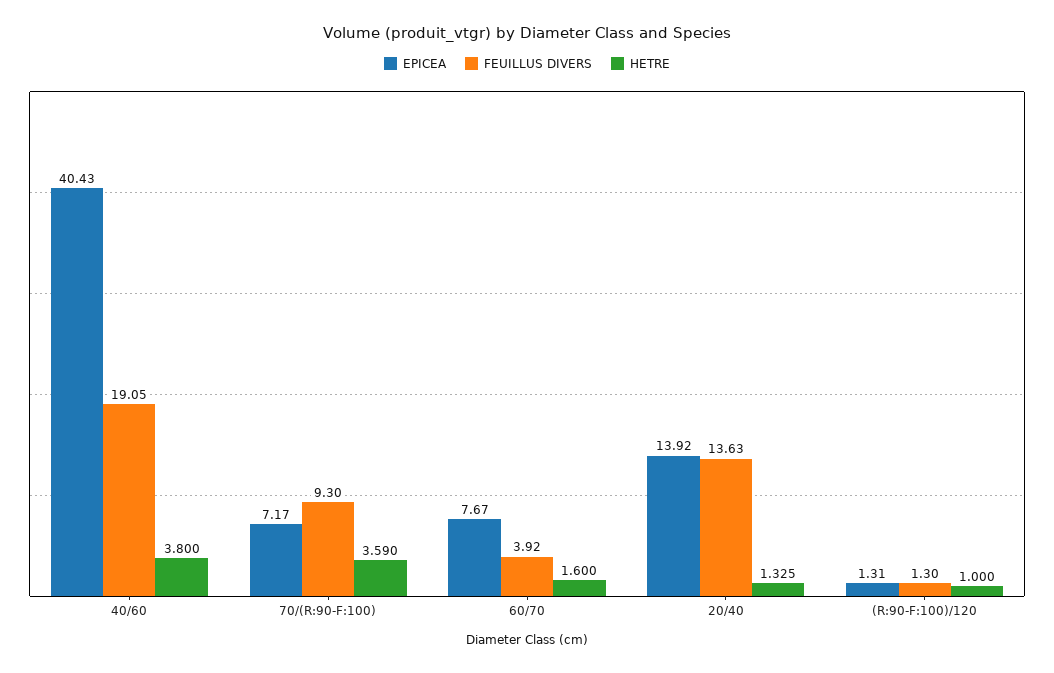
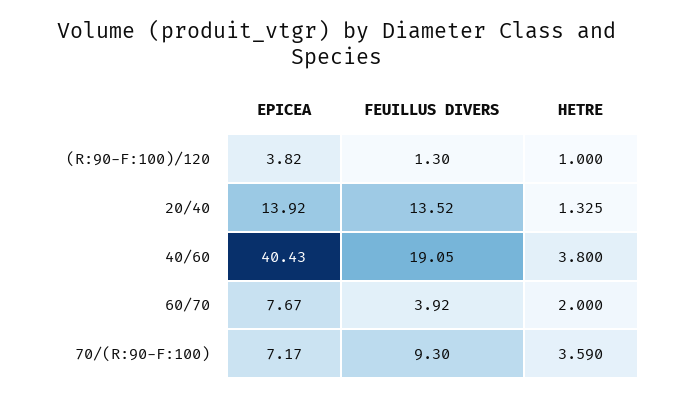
  {
    "EPICEA": {
      "40/60": 40.43,
      "70/(R:90-F:100)": 7.17,
      "60/70": 7.67,
      "20/40": 13.92,
-     "(R:90-F:100)/120": 1.31
+     "(R:90-F:100)/120": 3.82
    },
    "FEUILLUS DIVERS": {
      "40/60": 19.05,
      "70/(R:90-F:100)": 9.3,
      "60/70": 3.92,
-     "20/40": 13.63,
+     "20/40": 13.52,
      "(R:90-F:100)/120": 1.3
    },
    "HETRE": {
      "40/60": 3.8,
      "70/(R:90-F:100)": 3.59,
-     "60/70": 1.6,
+     "60/70": 2,
      "20/40": 1.325,
      "(R:90-F:100)/120": 1
    }
  }

